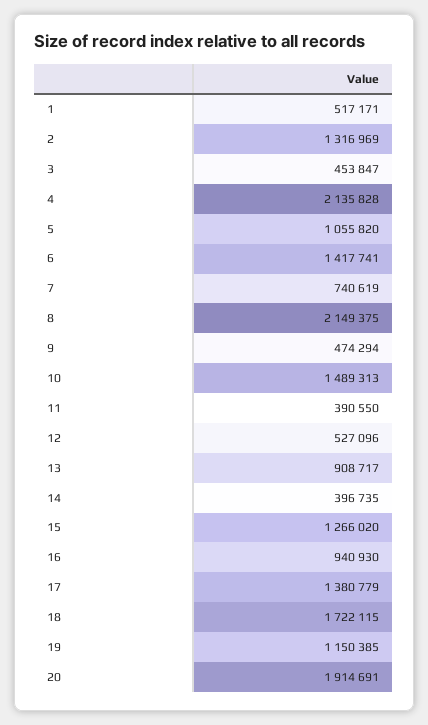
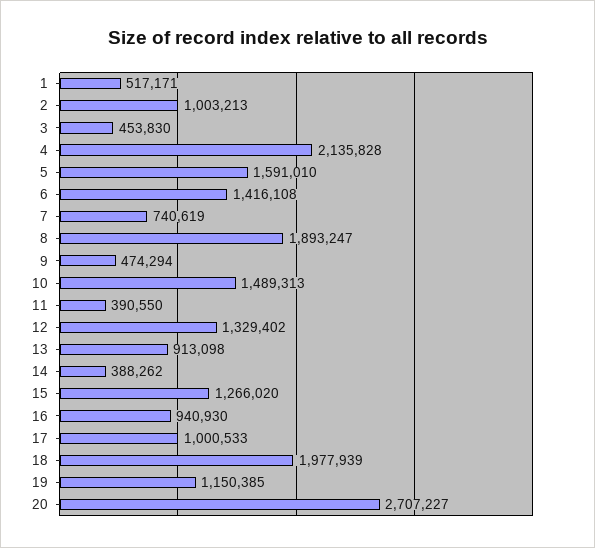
  {
    "1": 517171,
-   "2": 1316969,
+   "2": 1003213,
-   "3": 453847,
+   "3": 453830,
    "4": 2135828,
-   "5": 1055820,
+   "5": 1591010,
-   "6": 1417741,
+   "6": 1416108,
    "7": 740619,
-   "8": 2149375,
+   "8": 1893247,
    "9": 474294,
    "10": 1489313,
    "11": 390550,
-   "12": 527096,
+   "12": 1329402,
-   "13": 908717,
+   "13": 913098,
-   "14": 396735,
+   "14": 388262,
    "15": 1266020,
    "16": 940930,
-   "17": 1380779,
+   "17": 1000533,
-   "18": 1722115,
+   "18": 1977939,
    "19": 1150385,
-   "20": 1914691
+   "20": 2707227
  }

